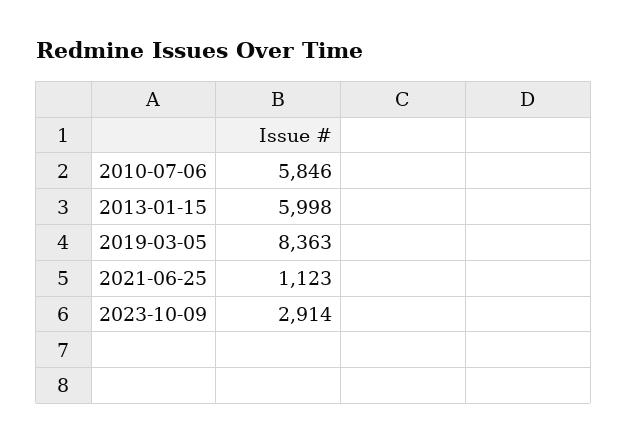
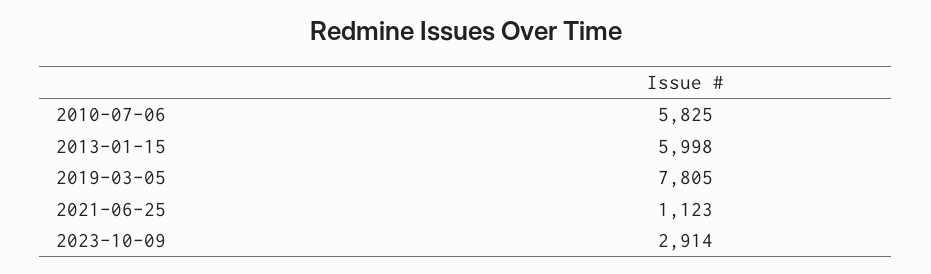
  {
-   "2010-07-06": 5846,
+   "2010-07-06": 5825,
    "2013-01-15": 5998,
-   "2019-03-05": 8363,
+   "2019-03-05": 7805,
    "2021-06-25": 1123,
    "2023-10-09": 2914
  }

